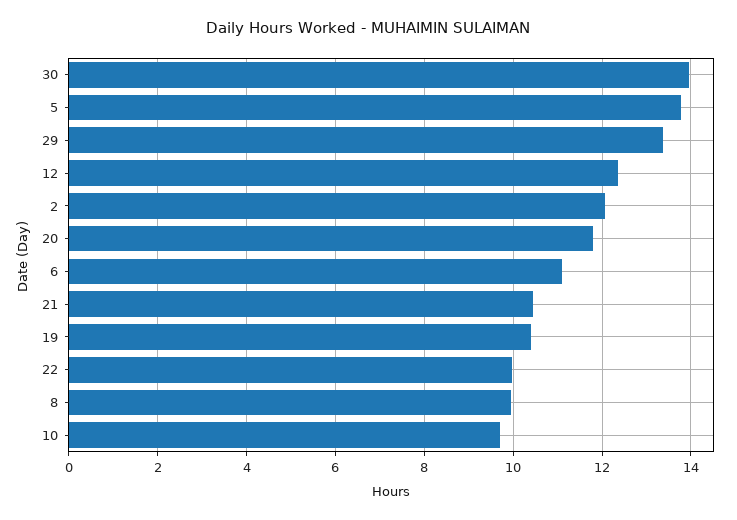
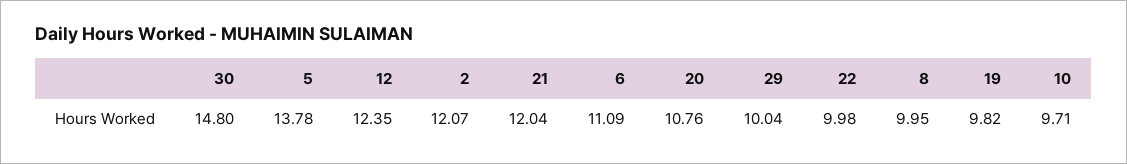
  {
-   "30": 14,
+   "30": 14.8,
    "5": 13.78,
-   "29": 13.4,
+   "29": 10.04,
    "12": 12.35,
    "2": 12.07,
-   "20": 11.8,
+   "20": 10.76,
    "6": 11.09,
-   "21": 10.4,
+   "21": 12.04,
-   "19": 10.4,
+   "19": 9.82,
    "22": 9.98,
    "8": 9.95,
    "10": 9.71
  }

